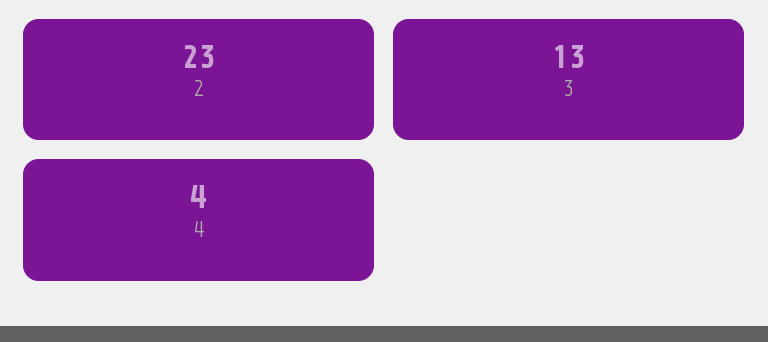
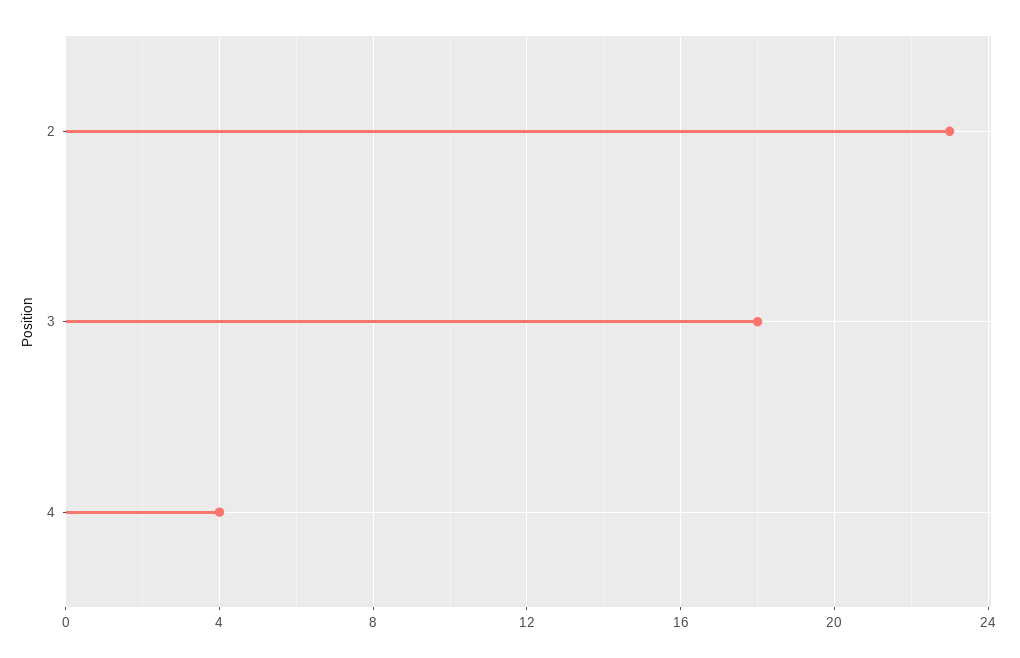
  {
    "2": 23,
-   "3": 13,
+   "3": 18,
    "4": 4
  }

